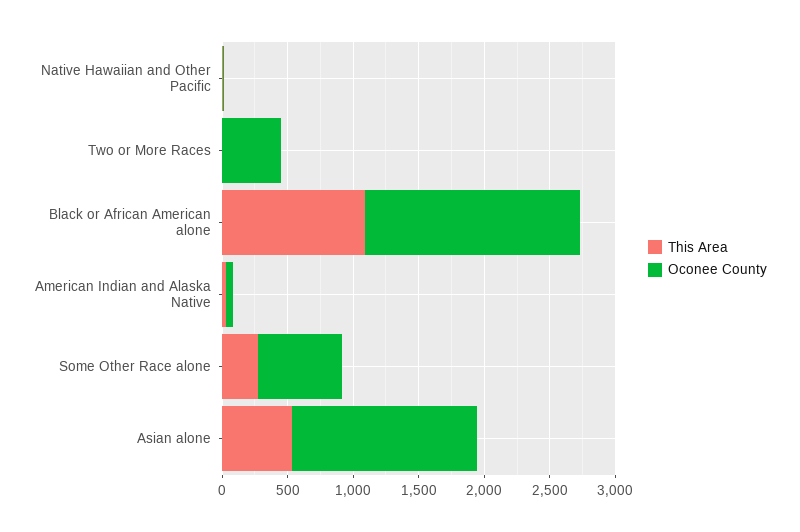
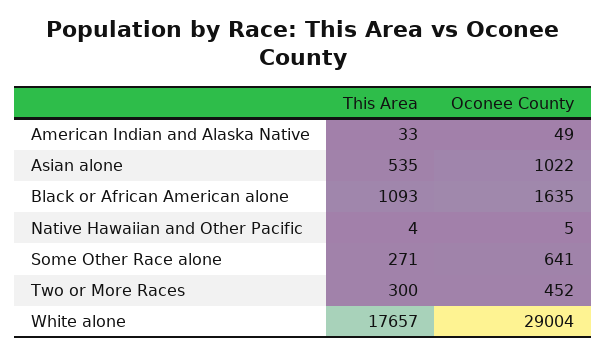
  {
    "This Area": {
      "Native Hawaiian and Other Pacific": 4,
-     "Two or More Races": 0,
+     "Two or More Races": 300,
      "Black or African American alone": 1093,
      "American Indian and Alaska Native": 33,
      "Some Other Race alone": 271,
-     "Asian alone": 535
+     "Asian alone": 535,
+     "White alone": 17657
    },
    "Oconee County": {
      "Native Hawaiian and Other Pacific": 5,
      "Two or More Races": 452,
      "Black or African American alone": 1635,
      "American Indian and Alaska Native": 49,
      "Some Other Race alone": 641,
-     "Asian alone": 1400
+     "Asian alone": 1022,
+     "White alone": 29004
    }
  }

